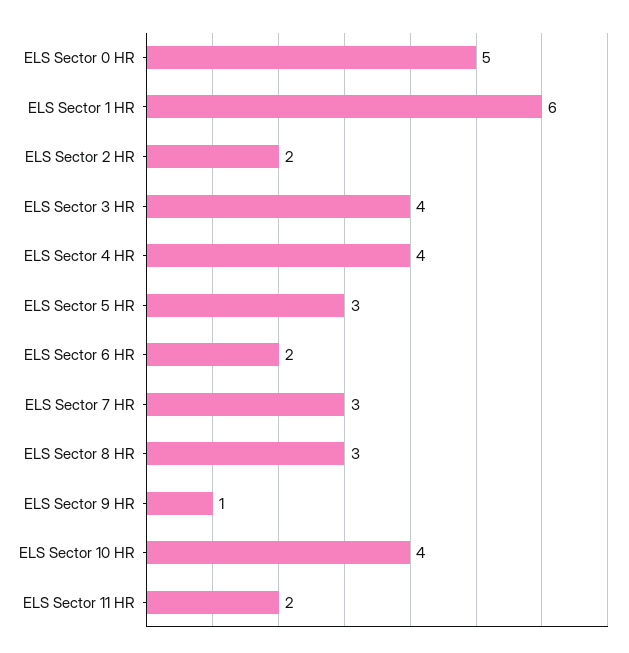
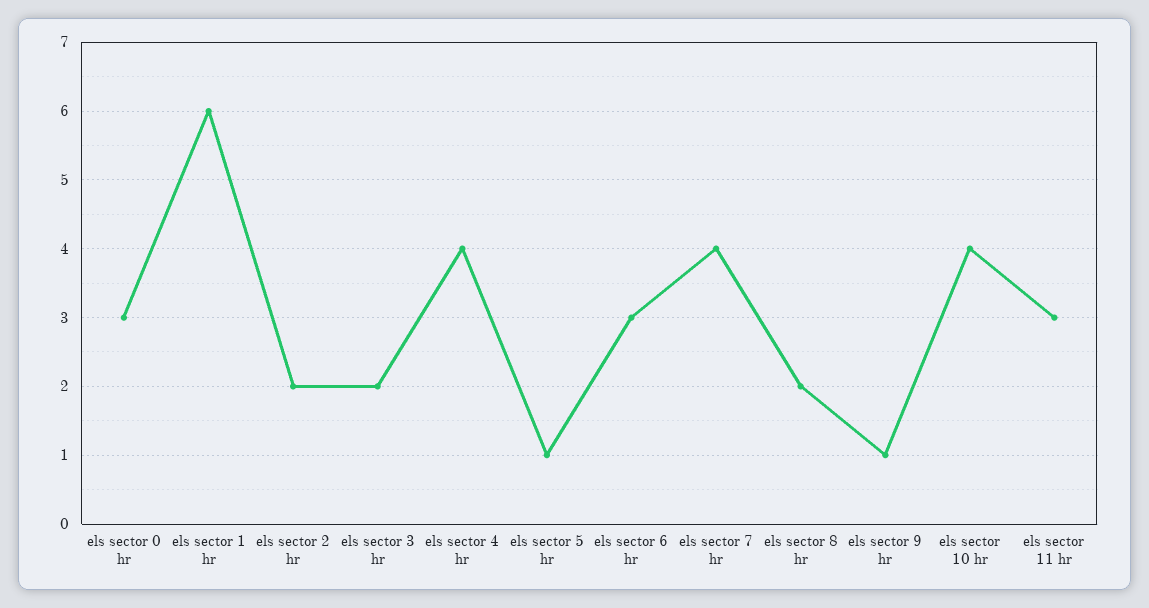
  {
-   "ELS Sector 0 HR": 5,
+   "ELS Sector 0 HR": 3,
    "ELS Sector 1 HR": 6,
    "ELS Sector 2 HR": 2,
-   "ELS Sector 3 HR": 4,
+   "ELS Sector 3 HR": 2,
    "ELS Sector 4 HR": 4,
-   "ELS Sector 5 HR": 3,
+   "ELS Sector 5 HR": 1,
-   "ELS Sector 6 HR": 2,
+   "ELS Sector 6 HR": 3,
-   "ELS Sector 7 HR": 3,
+   "ELS Sector 7 HR": 4,
-   "ELS Sector 8 HR": 3,
+   "ELS Sector 8 HR": 2,
    "ELS Sector 9 HR": 1,
    "ELS Sector 10 HR": 4,
-   "ELS Sector 11 HR": 2
+   "ELS Sector 11 HR": 3
  }

